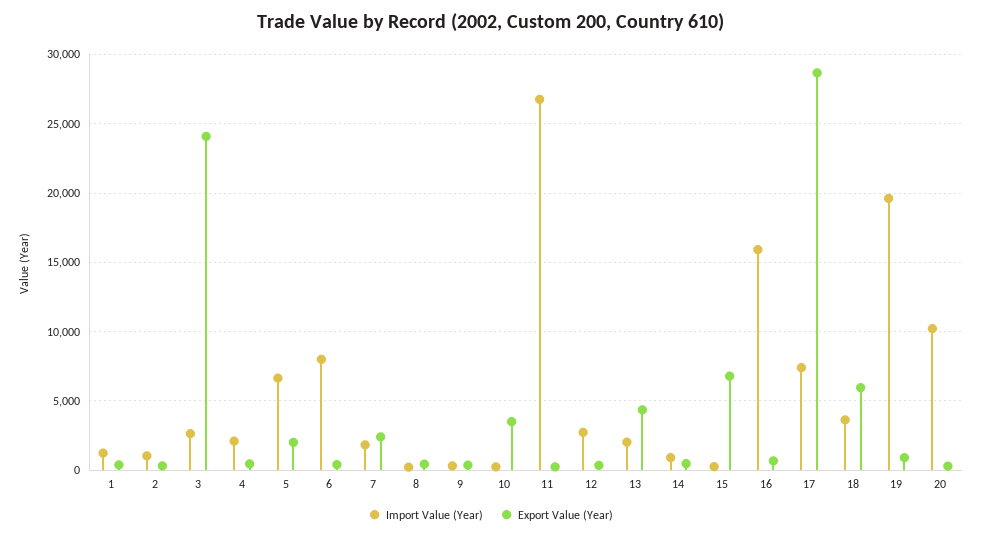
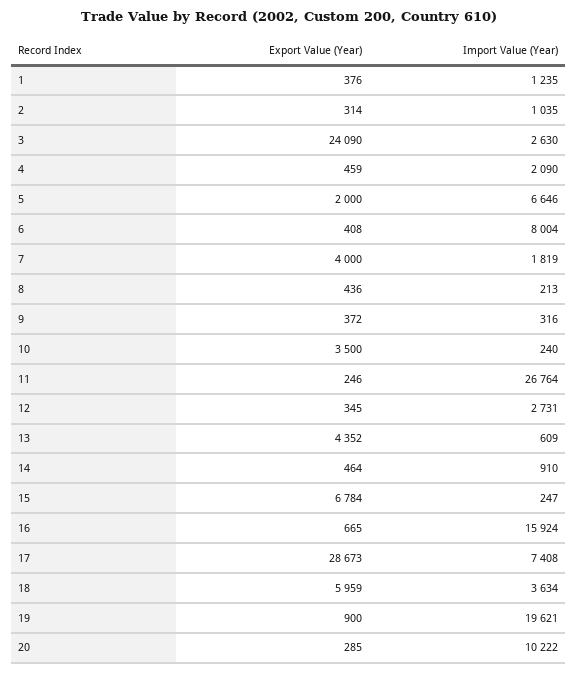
  {
    "Import Value (Year)": {
      "1": 1235,
      "2": 1035,
      "3": 2630,
      "4": 2090,
      "5": 6646,
      "6": 8004,
      "7": 1819,
      "8": 213,
      "9": 316,
      "10": 240,
      "11": 26764,
      "12": 2731,
-     "13": 2000,
+     "13": 609,
      "14": 910,
      "15": 247,
      "16": 15924,
      "17": 7408,
      "18": 3634,
      "19": 19621,
      "20": 10222
    },
    "Export Value (Year)": {
      "1": 376,
      "2": 314,
      "3": 24090,
      "4": 459,
      "5": 2000,
      "6": 408,
-     "7": 2500,
+     "7": 4000,
      "8": 436,
      "9": 372,
      "10": 3500,
      "11": 246,
      "12": 345,
      "13": 4352,
      "14": 464,
      "15": 6784,
      "16": 665,
      "17": 28673,
      "18": 5959,
      "19": 900,
      "20": 285
    }
  }

